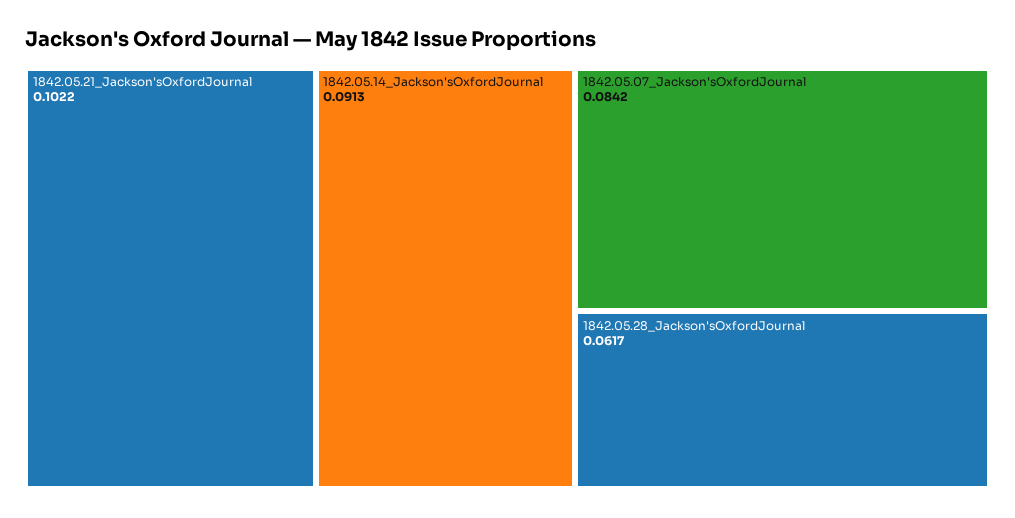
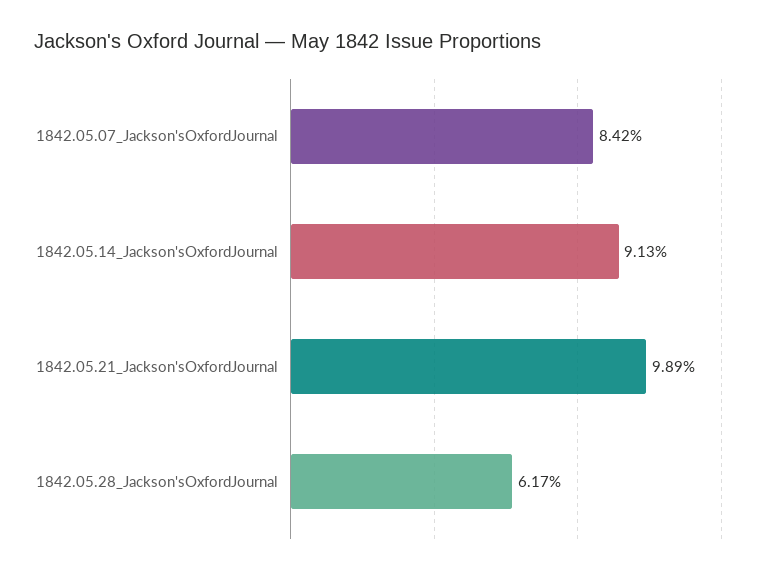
  {
-   "1842.05.21_Jackson'sOxfordJournal": 0.1022,
+   "1842.05.21_Jackson'sOxfordJournal": 0.0989,
    "1842.05.14_Jackson'sOxfordJournal": 0.0913,
    "1842.05.07_Jackson'sOxfordJournal": 0.0842,
    "1842.05.28_Jackson'sOxfordJournal": 0.0617
  }

